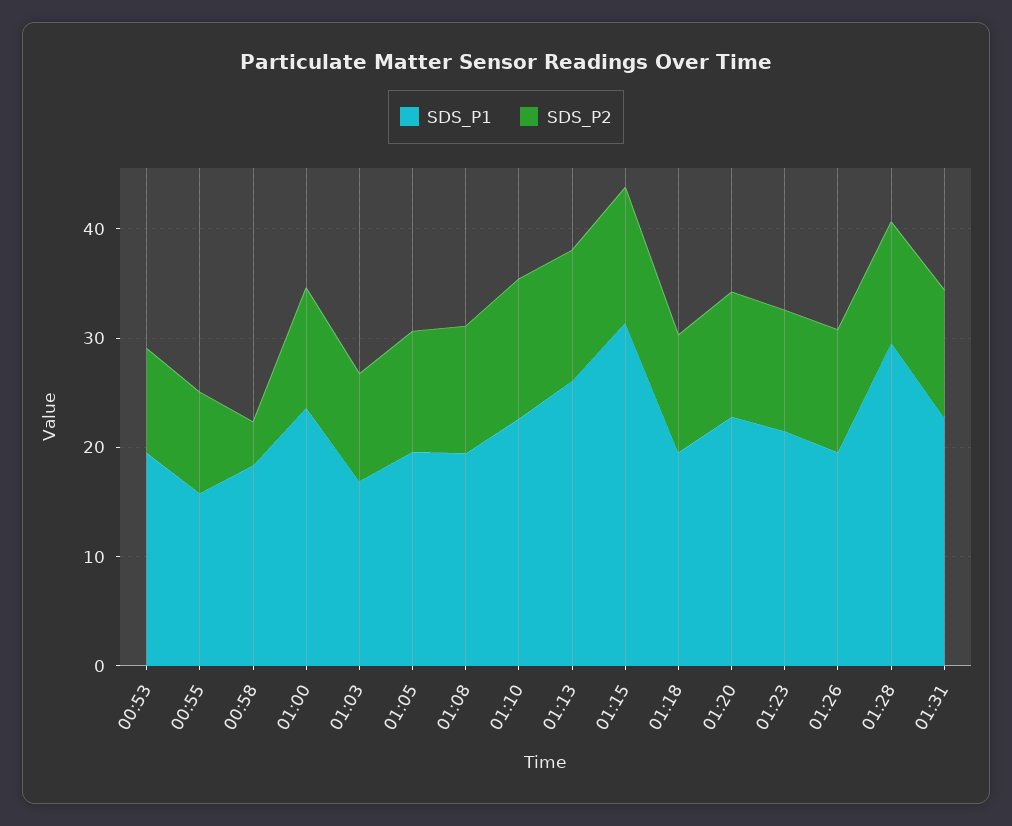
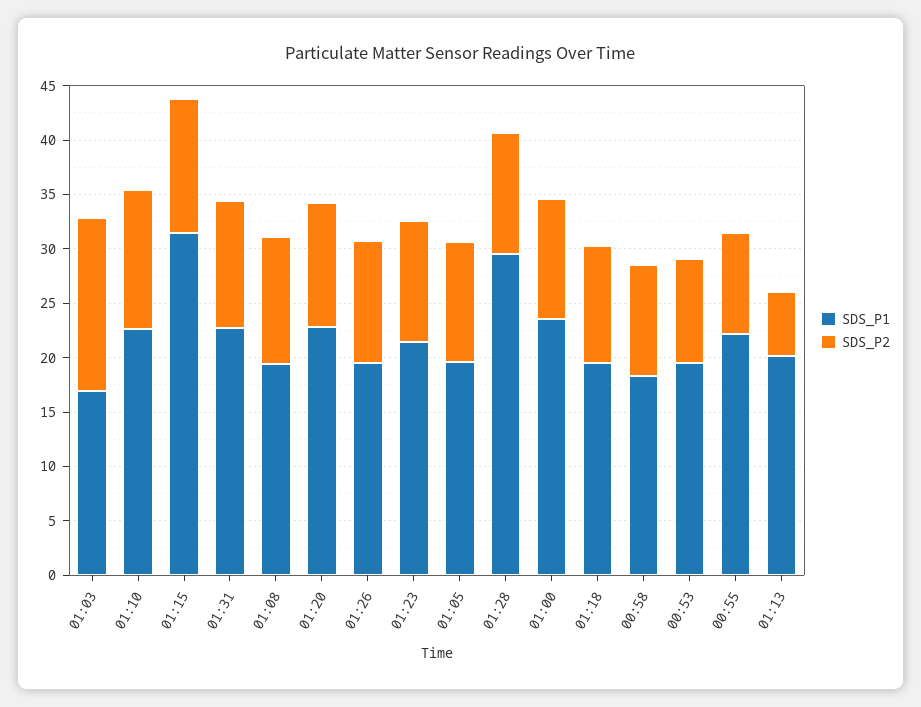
  {
    "SDS_P1": {
      "00:53": 19,
-     "00:55": 16,
+     "00:55": 22,
      "00:58": 18,
      "01:00": 24,
      "01:03": 17,
      "01:05": 20,
      "01:08": 19,
      "01:10": 23,
-     "01:13": 26,
+     "01:13": 20,
      "01:15": 31,
      "01:18": 20,
      "01:20": 23,
      "01:23": 21,
      "01:26": 20,
      "01:28": 30,
      "01:31": 23
    },
    "SDS_P2": {
      "00:53": 10,
      "00:55": 9,
-     "00:58": 4,
+     "00:58": 10,
      "01:00": 11,
-     "01:03": 10,
+     "01:03": 16,
      "01:05": 11,
      "01:08": 12,
      "01:10": 13,
-     "01:13": 12,
+     "01:13": 6,
      "01:15": 12,
      "01:18": 11,
      "01:20": 11,
      "01:23": 11,
      "01:26": 11,
      "01:28": 11,
      "01:31": 12
    }
  }

